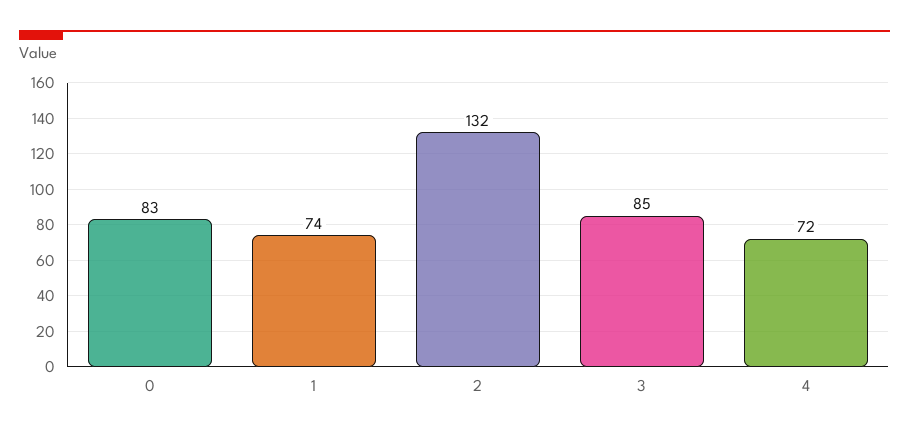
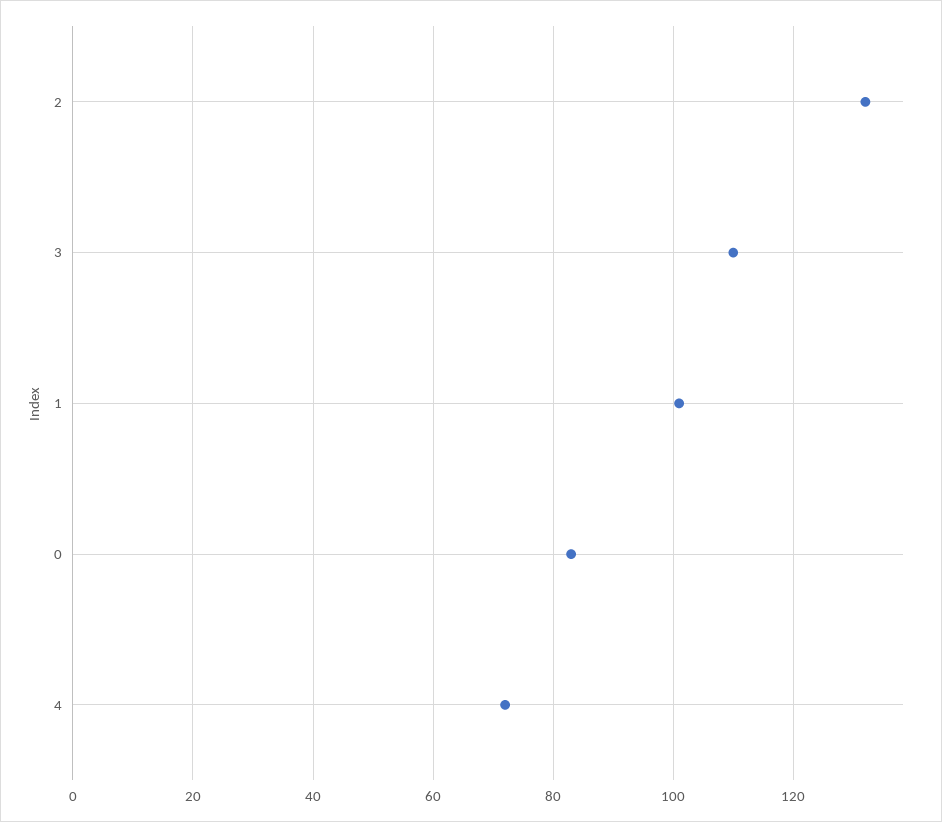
  {
    "0": 83,
-   "1": 74,
+   "1": 100,
    "2": 132,
-   "3": 85,
+   "3": 110,
    "4": 72
  }

